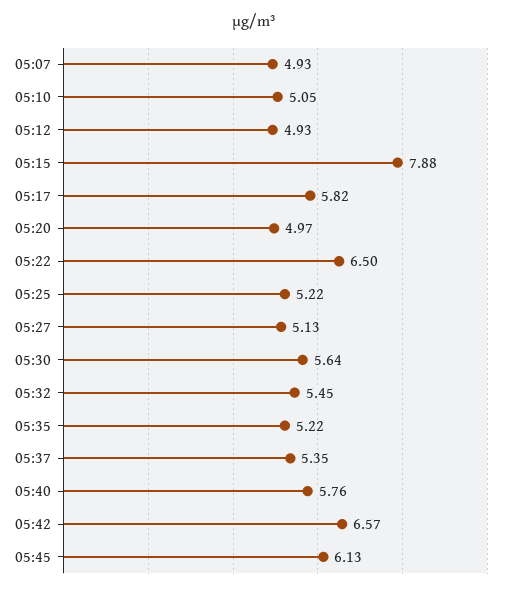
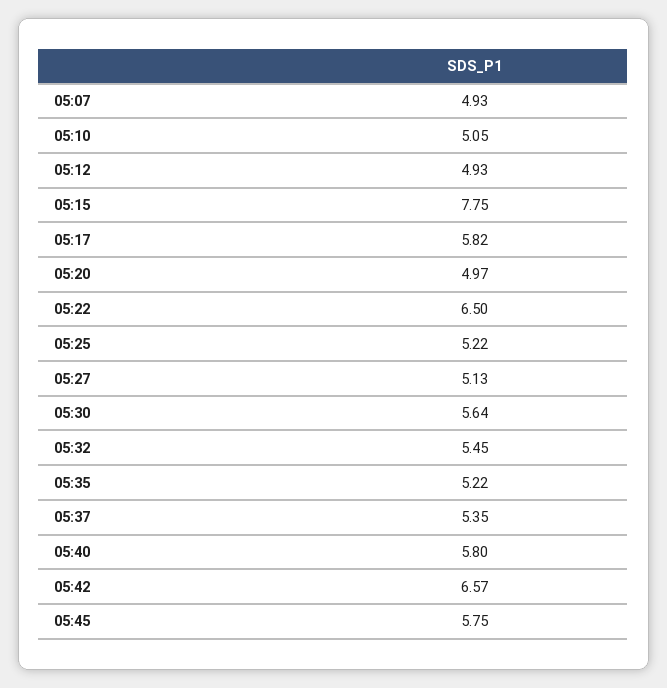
  {
    "05:07": 4.93,
    "05:10": 5.05,
    "05:12": 4.93,
-   "05:15": 7.88,
+   "05:15": 7.75,
    "05:17": 5.82,
    "05:20": 4.97,
    "05:22": 6.5,
    "05:25": 5.22,
    "05:27": 5.13,
    "05:30": 5.64,
    "05:32": 5.45,
    "05:35": 5.22,
    "05:37": 5.35,
-   "05:40": 5.76,
+   "05:40": 5.8,
    "05:42": 6.57,
-   "05:45": 6.13
+   "05:45": 5.75
  }

